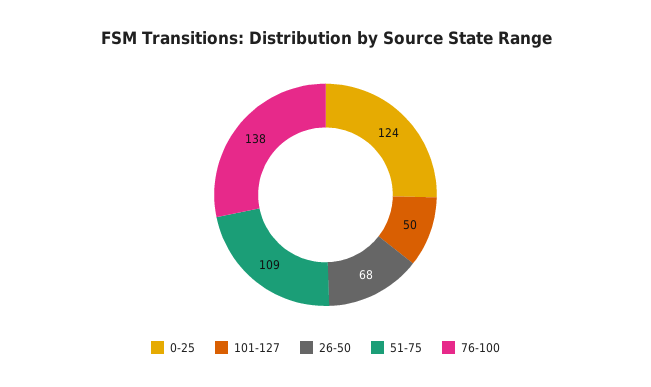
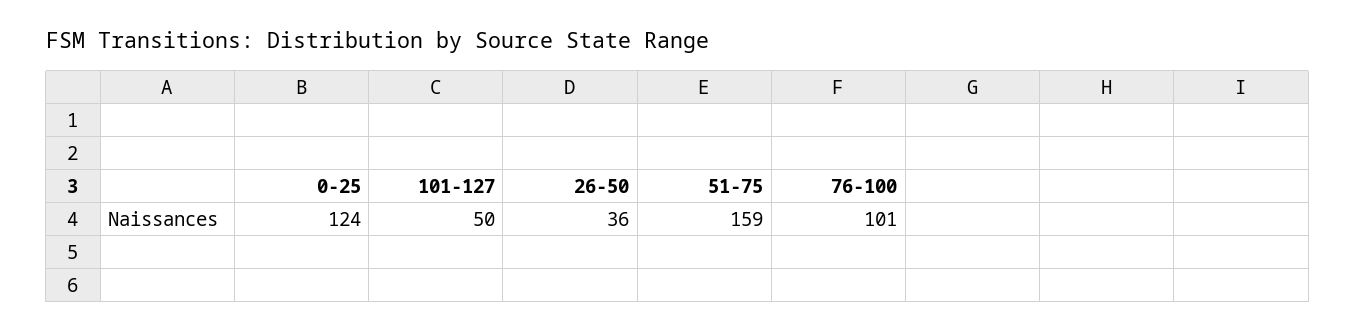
  {
    "0-25": 124,
    "101-127": 50,
-   "26-50": 68,
+   "26-50": 36,
-   "51-75": 109,
+   "51-75": 159,
-   "76-100": 138
+   "76-100": 101
  }

